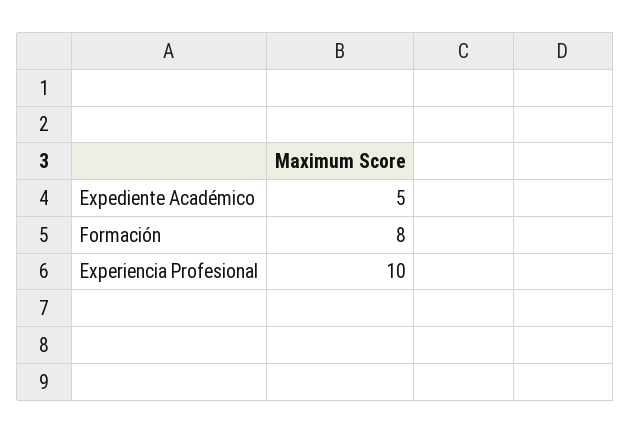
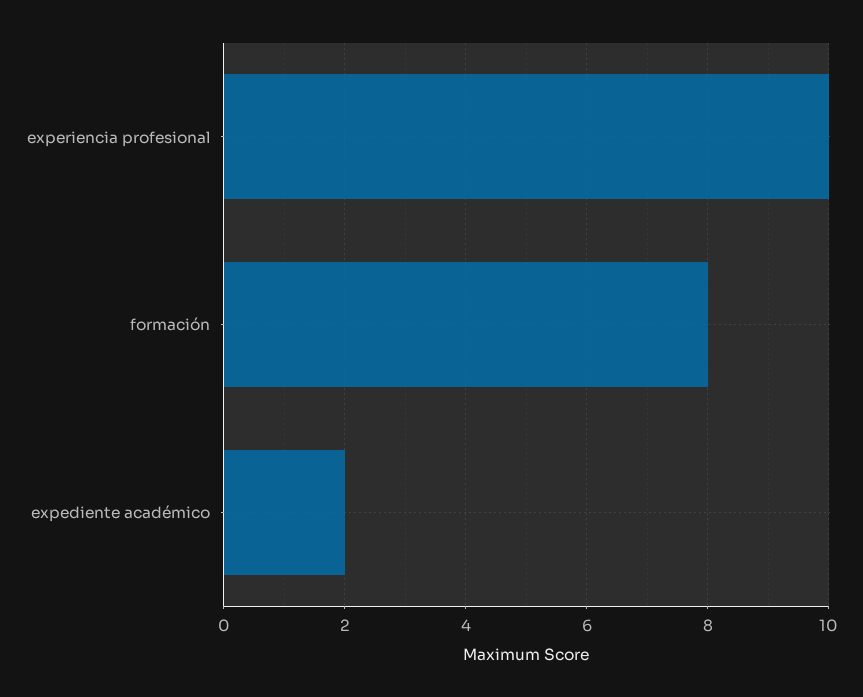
  {
-   "Expediente Académico": 5,
+   "Expediente Académico": 2,
    "Formación": 8,
    "Experiencia Profesional": 10
  }

